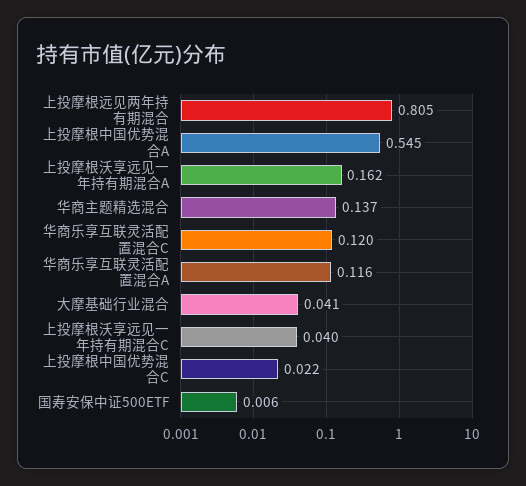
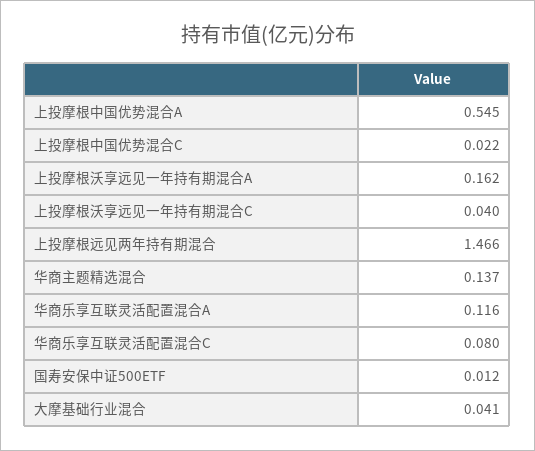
  {
-   "上投摩根远见两年持有期混合": 0.805,
+   "上投摩根远见两年持有期混合": 1.466,
    "上投摩根中国优势混合A": 0.545,
    "上投摩根沃享远见一年持有期混合A": 0.162,
    "华商主题精选混合": 0.137,
-   "华商乐享互联灵活配置混合C": 0.12,
+   "华商乐享互联灵活配置混合C": 0.08,
    "华商乐享互联灵活配置混合A": 0.116,
    "大摩基础行业混合": 0.041,
    "上投摩根沃享远见一年持有期混合C": 0.04,
    "上投摩根中国优势混合C": 0.022,
-   "国寿安保中证500ETF": 0.006
+   "国寿安保中证500ETF": 0.012
  }

